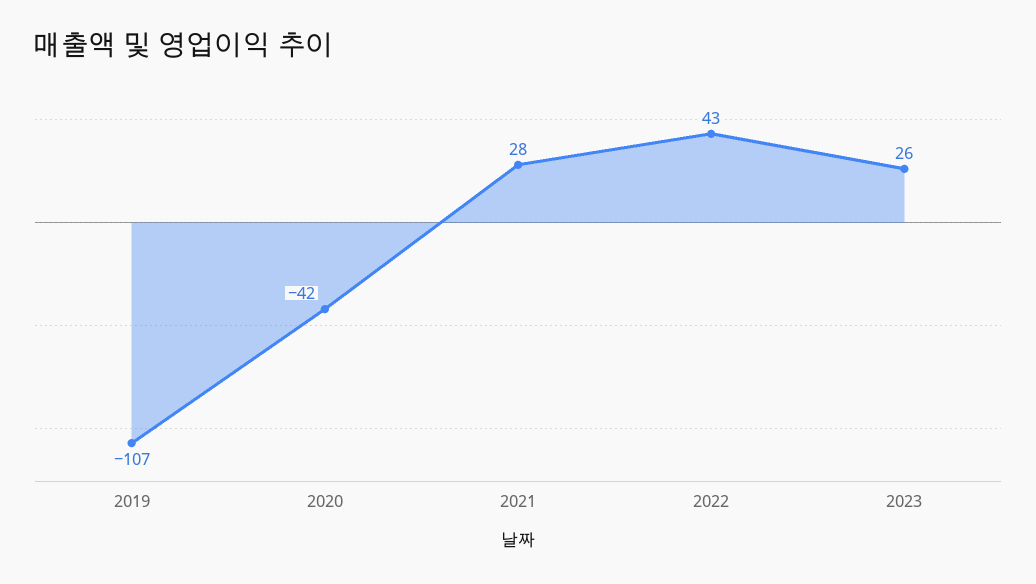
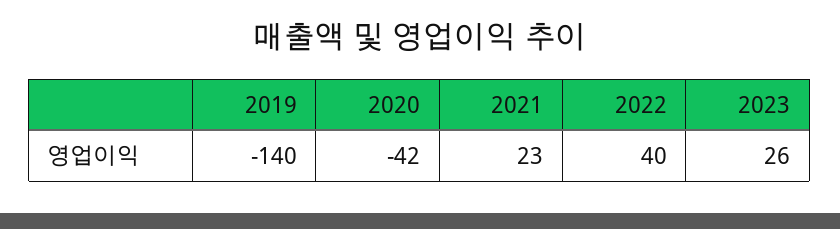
  {
-   "2019": -107,
+   "2019": -140,
    "2020": -42,
-   "2021": 28,
+   "2021": 23,
-   "2022": 43,
+   "2022": 40,
    "2023": 26
  }

